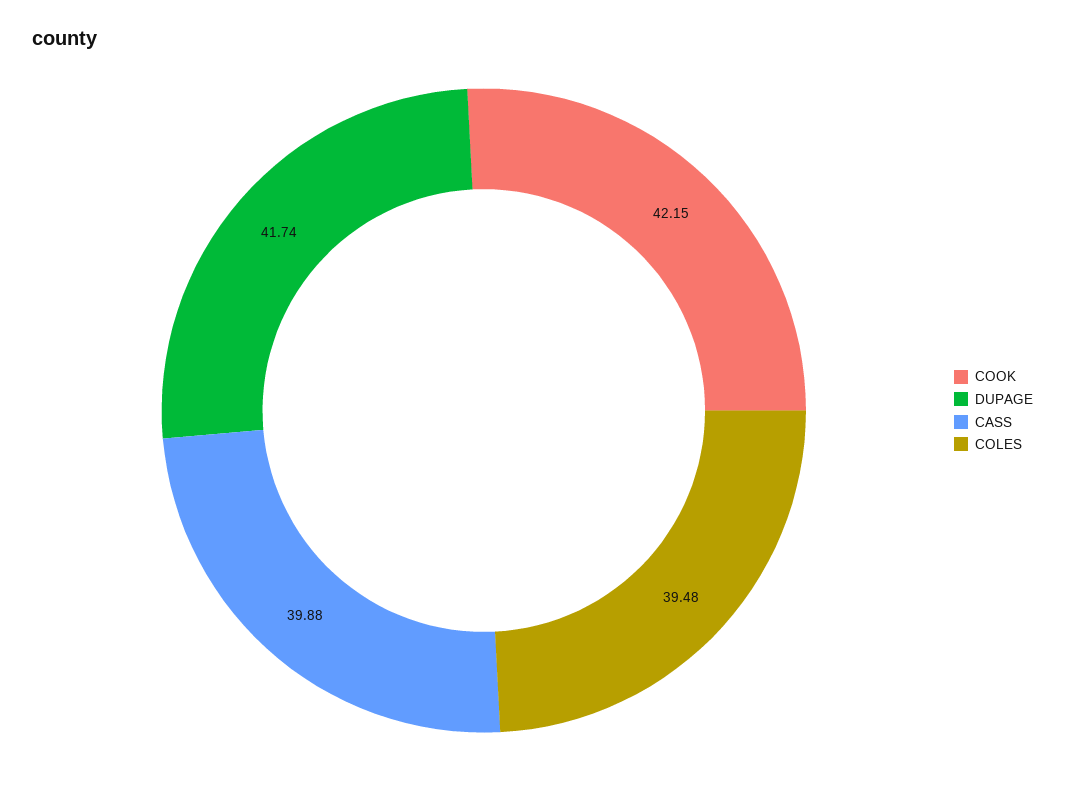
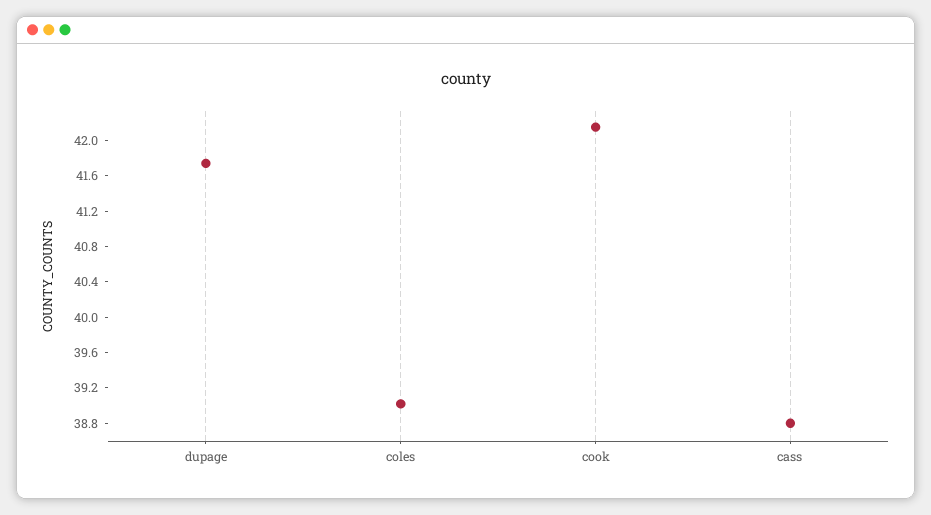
  {
    "COOK": 42.15,
    "DUPAGE": 41.74,
-   "CASS": 39.88,
+   "CASS": 38.8,
-   "COLES": 39.48
+   "COLES": 39
  }

